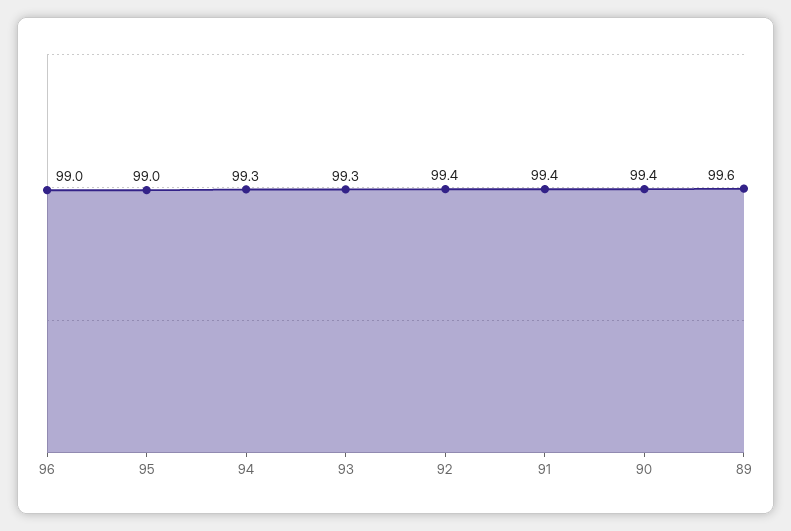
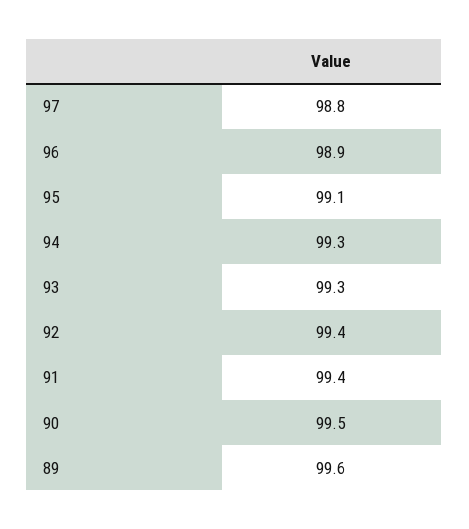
  {
-   "96": 99,
+   "96": 98.9,
-   "95": 99,
+   "95": 99.1,
    "94": 99.3,
    "93": 99.3,
    "92": 99.4,
    "91": 99.4,
-   "90": 99.4,
+   "90": 99.5,
-   "89": 99.6
+   "89": 99.6,
+   "97": 98.8
  }

